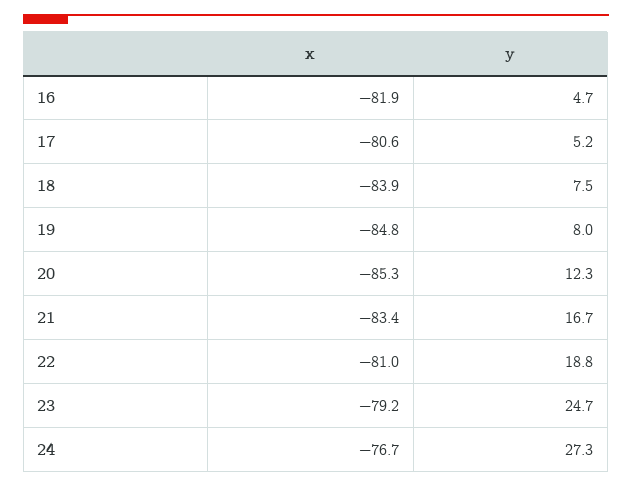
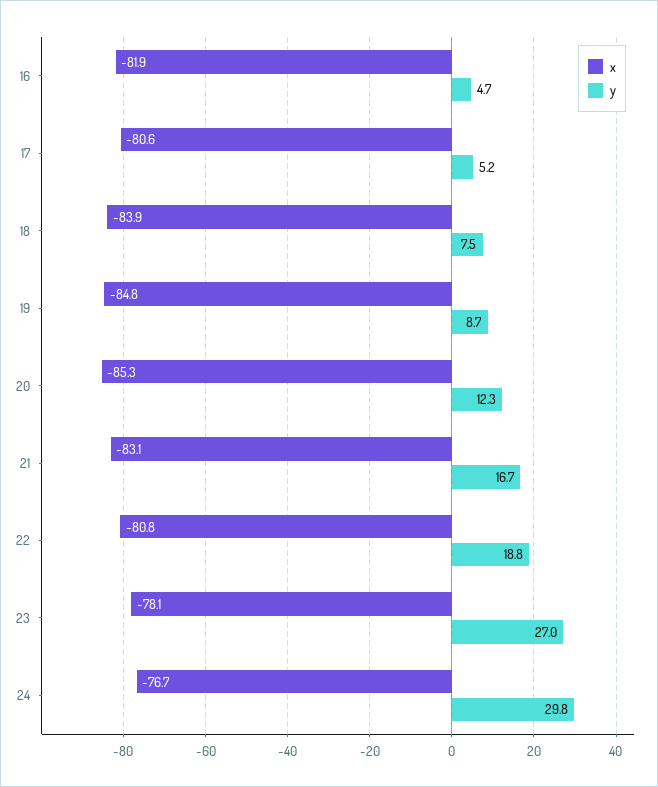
  {
    "x": {
      "16": -81.9,
      "17": -80.6,
      "18": -83.9,
      "19": -84.8,
      "20": -85.3,
-     "21": -83.4,
+     "21": -83.1,
-     "22": -81,
+     "22": -80.8,
-     "23": -79.2,
+     "23": -78.1,
      "24": -76.7
    },
    "y": {
      "16": 4.7,
      "17": 5.2,
      "18": 7.5,
-     "19": 8,
+     "19": 8.7,
      "20": 12.3,
      "21": 16.7,
      "22": 18.8,
-     "23": 24.7,
+     "23": 27,
-     "24": 27.3
+     "24": 29.8
    }
  }

